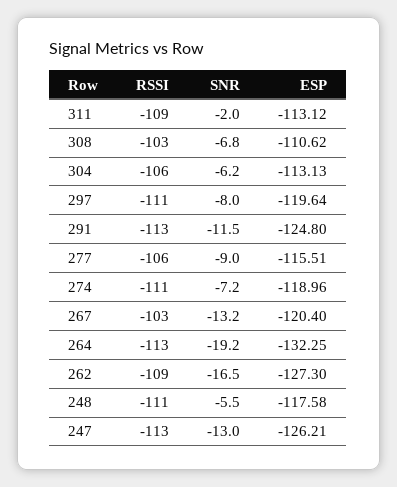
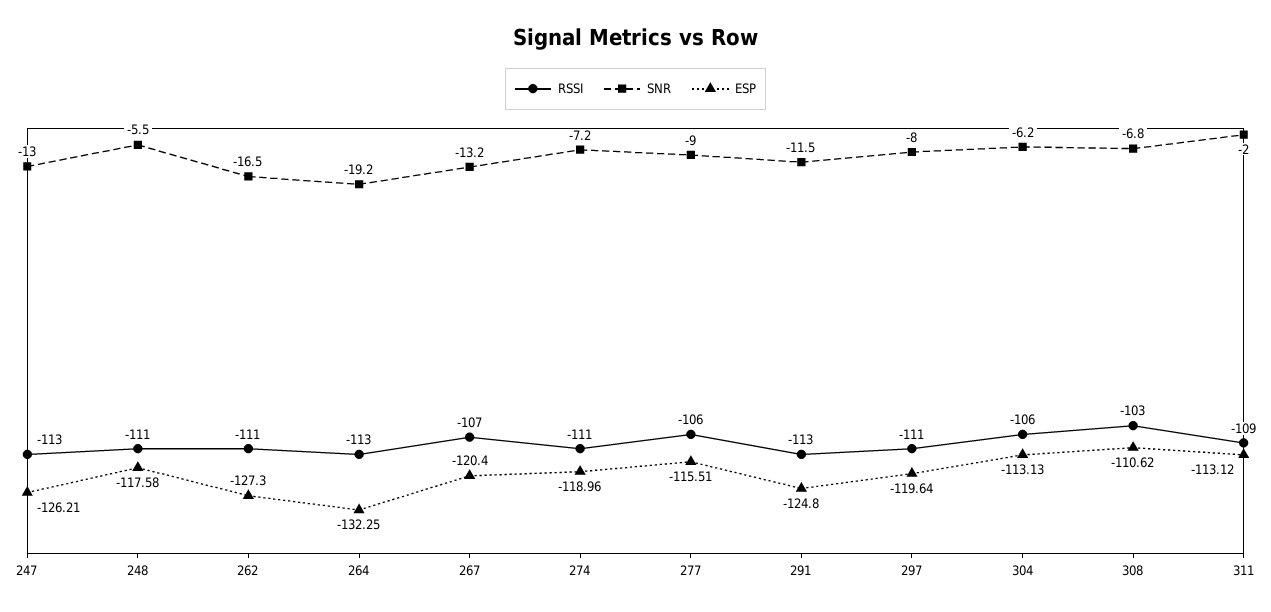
  {
    "RSSI": {
      "311": -109,
      "308": -103,
      "304": -106,
      "297": -111,
      "291": -113,
      "277": -106,
      "274": -111,
-     "267": -103,
+     "267": -107,
      "264": -113,
-     "262": -109,
+     "262": -111,
      "248": -111,
      "247": -113
    },
    "SNR": {
      "311": -2,
      "308": -6.8,
      "304": -6.2,
      "297": -8,
      "291": -11.5,
      "277": -9,
      "274": -7.2,
      "267": -13.2,
      "264": -19.2,
      "262": -16.5,
      "248": -5.5,
      "247": -13
    },
    "ESP": {
      "311": -113.12,
      "308": -110.62,
      "304": -113.13,
      "297": -119.64,
      "291": -124.8,
      "277": -115.51,
      "274": -118.96,
      "267": -120.4,
      "264": -132.25,
      "262": -127.3,
      "248": -117.58,
      "247": -126.21
    }
  }

